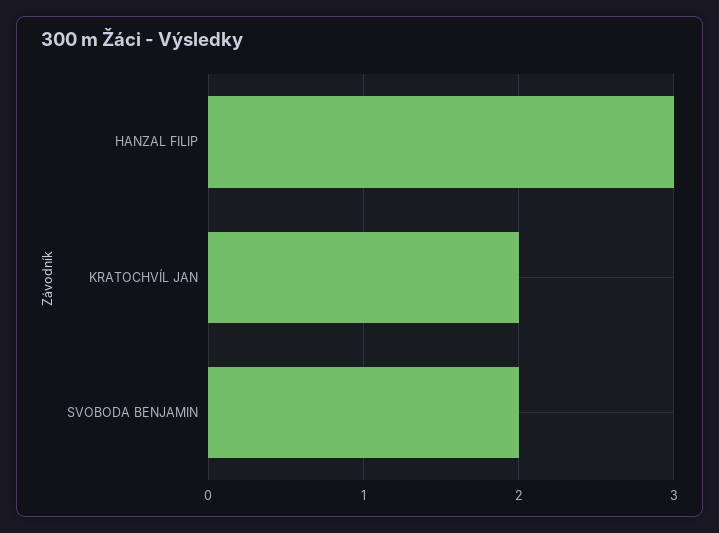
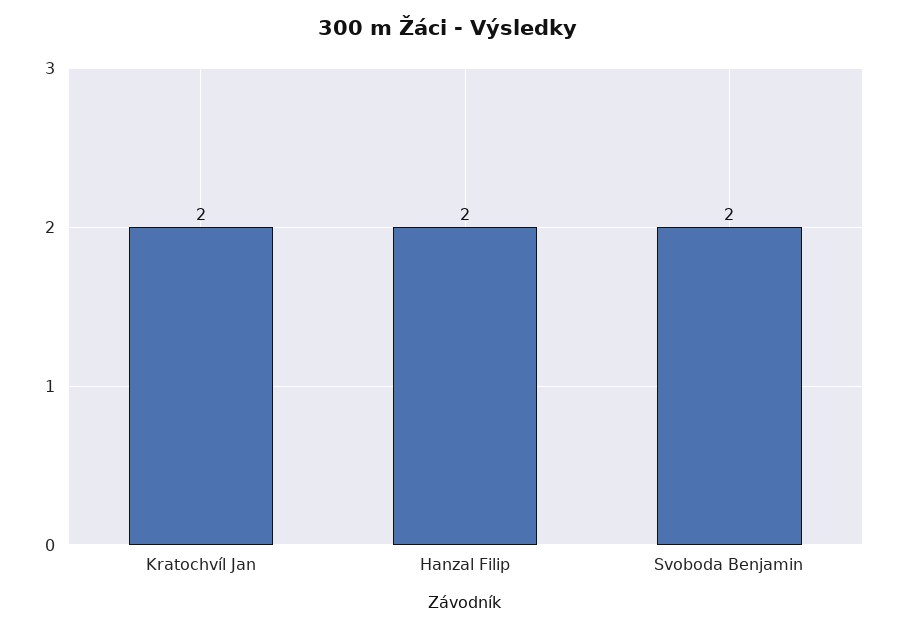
  {
-   "HANZAL FILIP": 3,
+   "HANZAL FILIP": 2,
    "KRATOCHVÍL JAN": 2,
    "SVOBODA BENJAMIN": 2
  }

